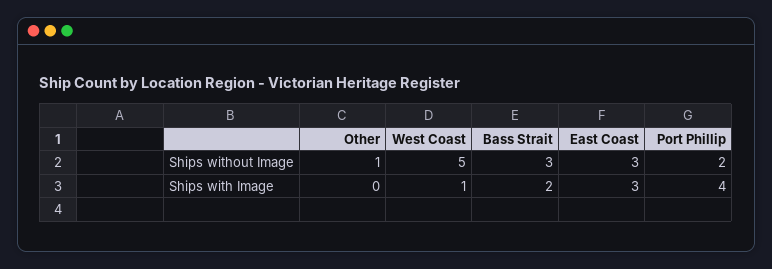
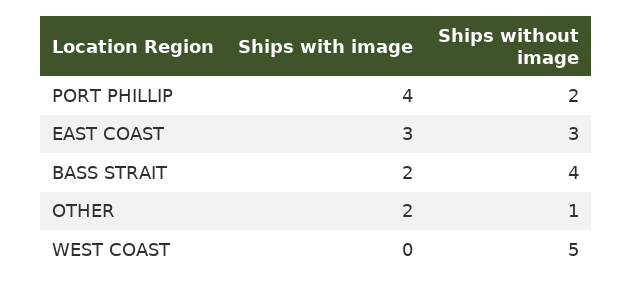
  {
    "Other": {
      "Ships without Image": 1,
-     "Ships with Image": 0
+     "Ships with Image": 2
    },
    "West Coast": {
      "Ships without Image": 5,
-     "Ships with Image": 1
+     "Ships with Image": 0
    },
    "Bass Strait": {
-     "Ships without Image": 3,
+     "Ships without Image": 4,
      "Ships with Image": 2
    },
    "East Coast": {
      "Ships without Image": 3,
      "Ships with Image": 3
    },
    "Port Phillip": {
      "Ships without Image": 2,
      "Ships with Image": 4
    }
  }

